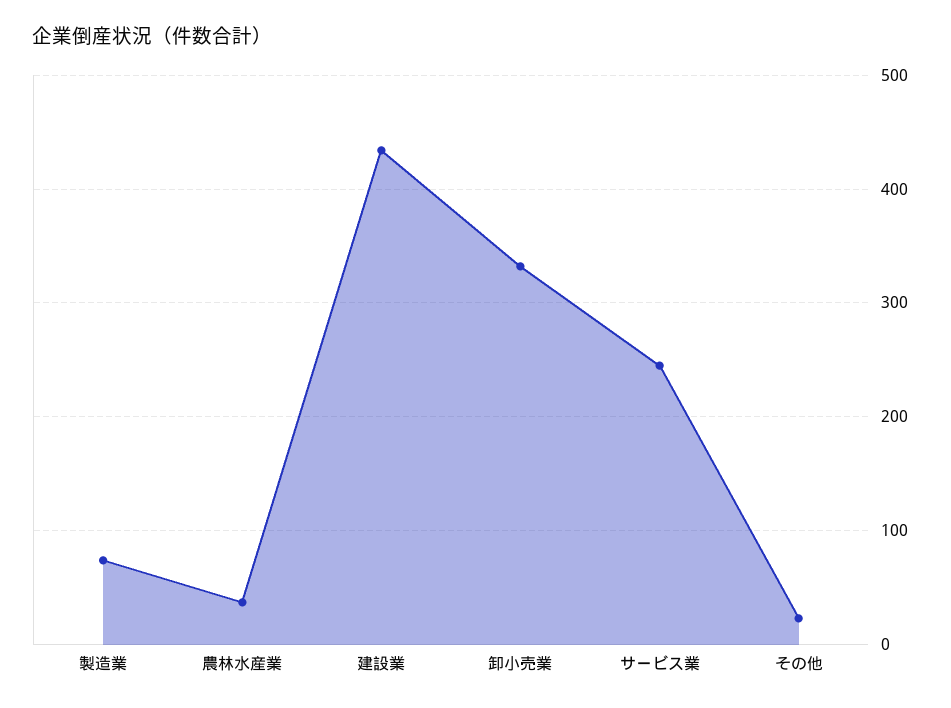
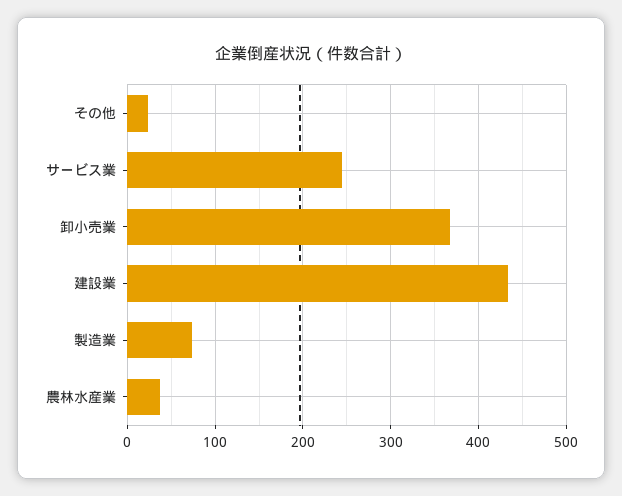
  {
    "製造業": 70,
    "農林水産業": 40,
    "建設業": 430,
-   "卸小売業": 330,
+   "卸小売業": 370,
    "サービス業": 250,
    "その他": 20
  }

